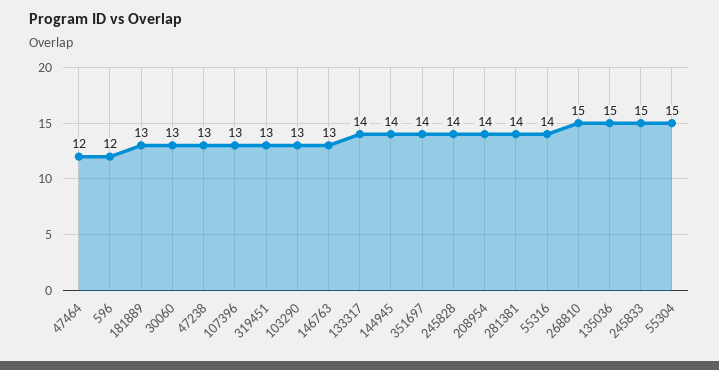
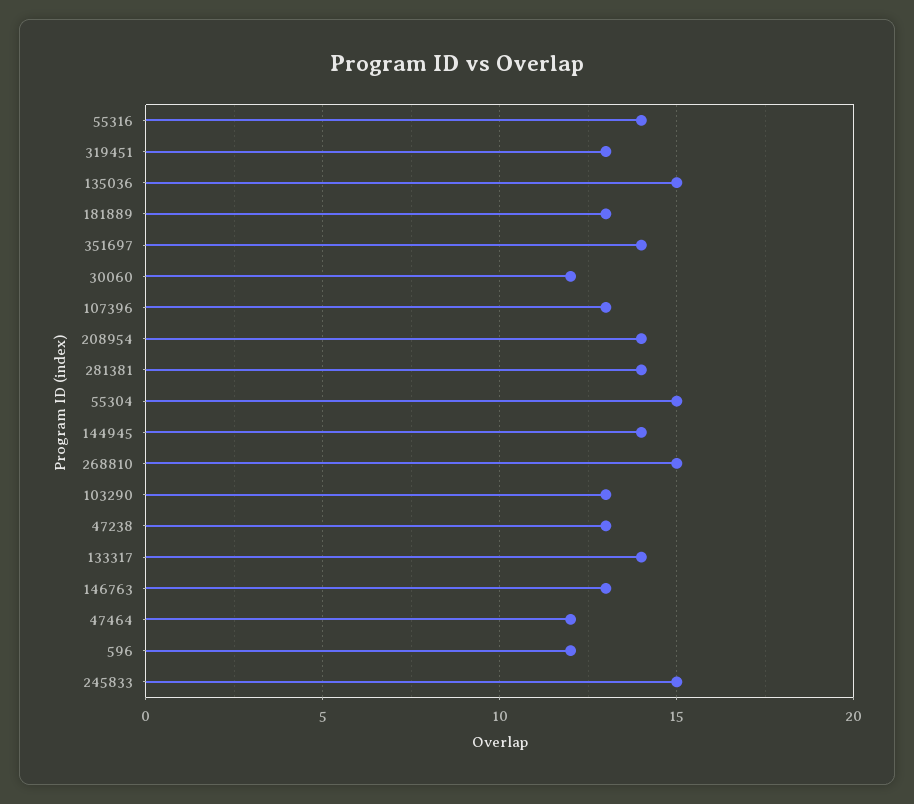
  {
    "47464": 12,
    "596": 12,
    "181889": 13,
-   "30060": 13,
+   "30060": 12,
    "47238": 13,
    "107396": 13,
    "319451": 13,
    "103290": 13,
    "146763": 13,
    "133317": 14,
    "144945": 14,
    "351697": 14,
-   "245828": 14,
    "208954": 14,
    "281381": 14,
    "55316": 14,
    "268810": 15,
    "135036": 15,
    "245833": 15,
    "55304": 15
  }

